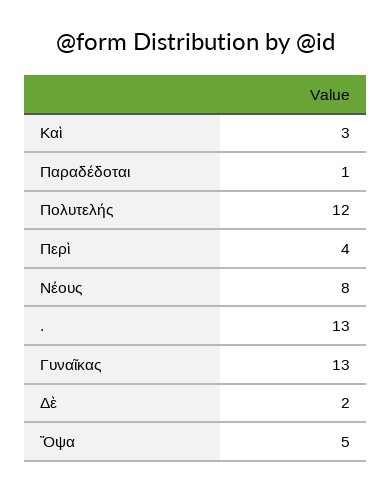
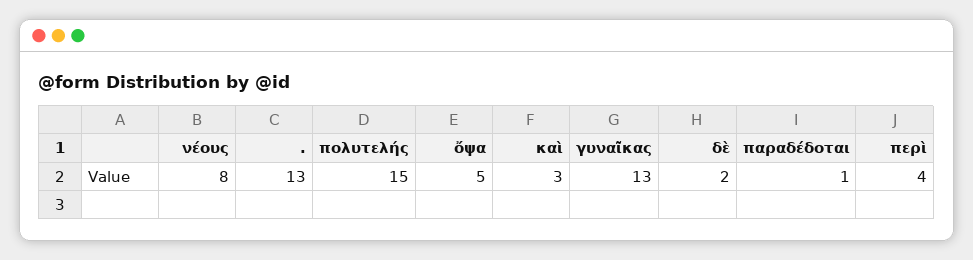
  {
    "Καὶ": 3,
    "Παραδέδοται": 1,
-   "Πολυτελής": 12,
+   "Πολυτελής": 15,
    "Περὶ": 4,
    "Νέους": 8,
    ".": 13,
    "Γυναῖκας": 13,
    "Δὲ": 2,
    "Ὄψα": 5
  }

